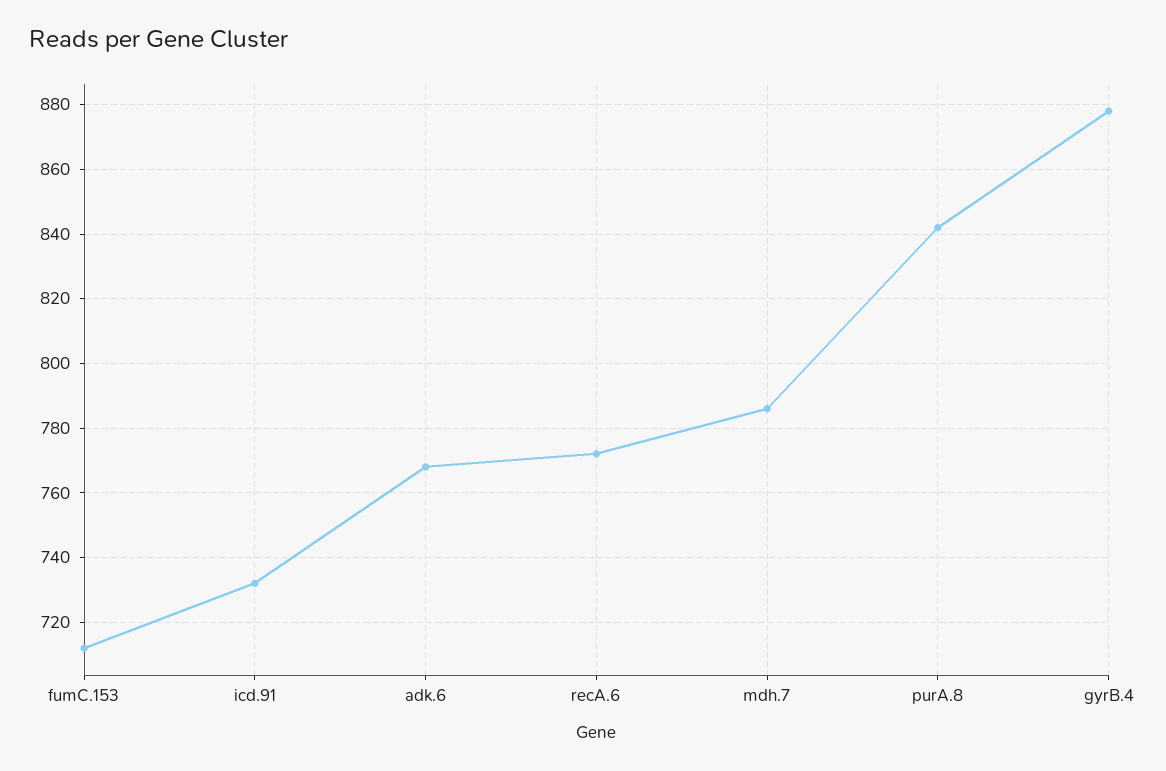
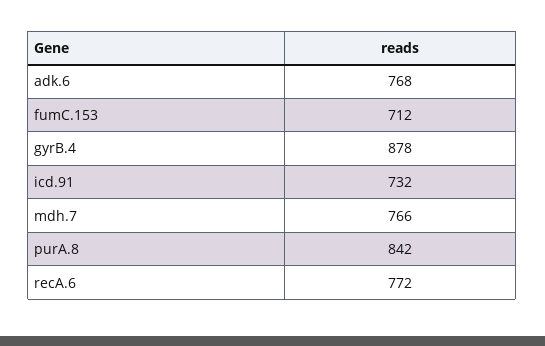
  {
    "fumC.153": 712,
    "icd.91": 732,
    "adk.6": 768,
    "recA.6": 772,
-   "mdh.7": 785,
+   "mdh.7": 766,
    "purA.8": 842,
    "gyrB.4": 878
  }

